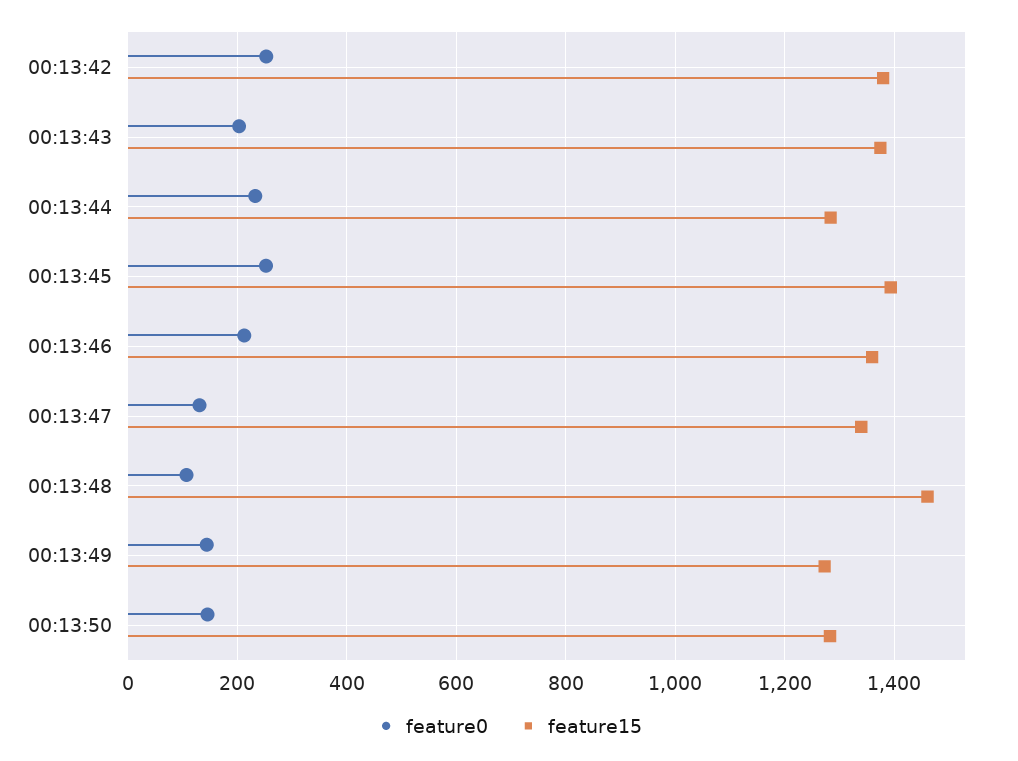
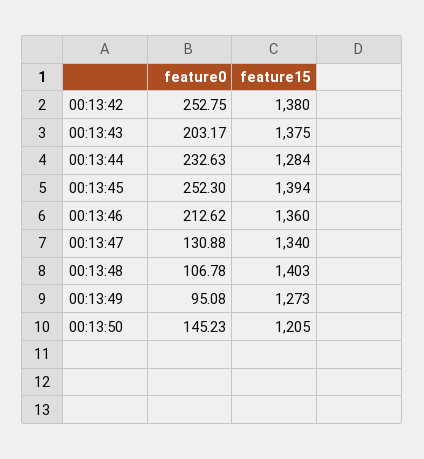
  {
    "feature0": {
      "00:13:42": 252.75,
      "00:13:43": 203.17,
      "00:13:44": 232.63,
      "00:13:45": 252.3,
      "00:13:46": 212.62,
      "00:13:47": 130.88,
      "00:13:48": 106.78,
-     "00:13:49": 140,
+     "00:13:49": 95.08,
      "00:13:50": 145.23
    },
    "feature15": {
      "00:13:42": 1380,
      "00:13:43": 1375,
      "00:13:44": 1284,
      "00:13:45": 1394,
      "00:13:46": 1360,
      "00:13:47": 1340,
-     "00:13:48": 1460,
+     "00:13:48": 1403,
      "00:13:49": 1273,
-     "00:13:50": 1280
+     "00:13:50": 1205
    }
  }

